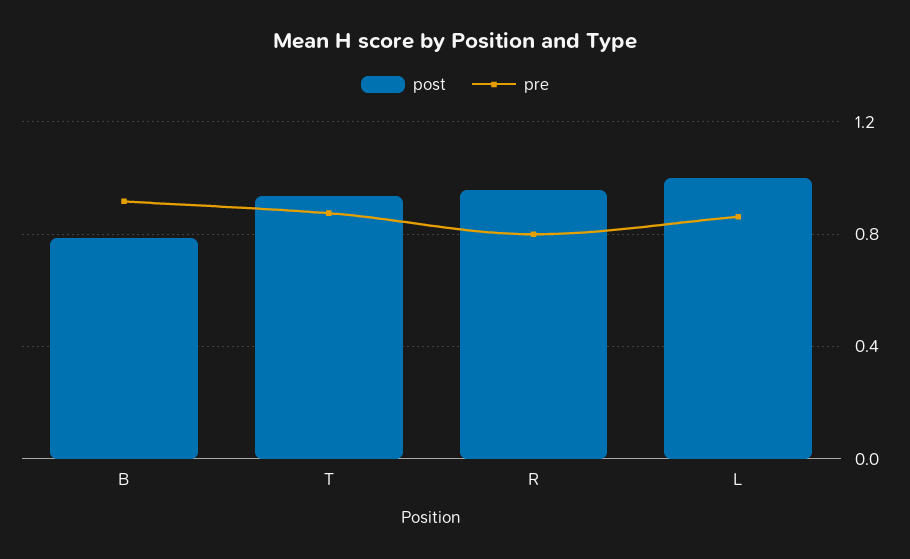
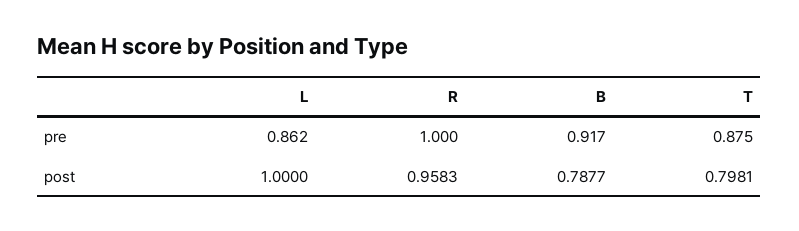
  {
    "post": {
      "B": 0.7877,
-     "T": 0.95,
+     "T": 0.7981,
      "R": 0.9583,
      "L": 1
    },
    "pre": {
      "B": 0.917,
      "T": 0.875,
-     "R": 0.8,
+     "R": 1,
      "L": 0.862
    }
  }

